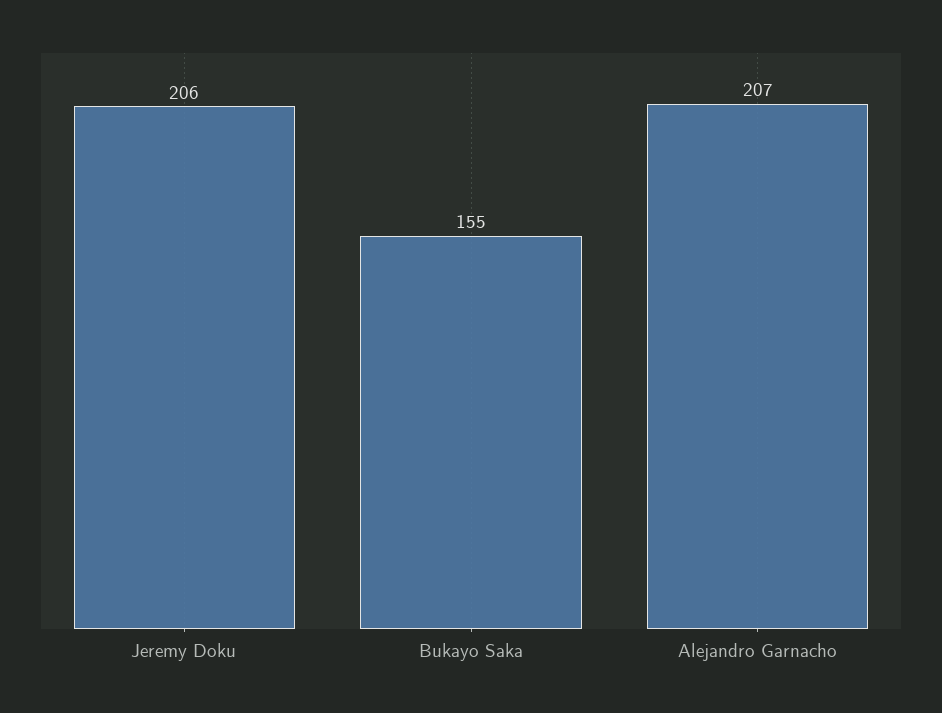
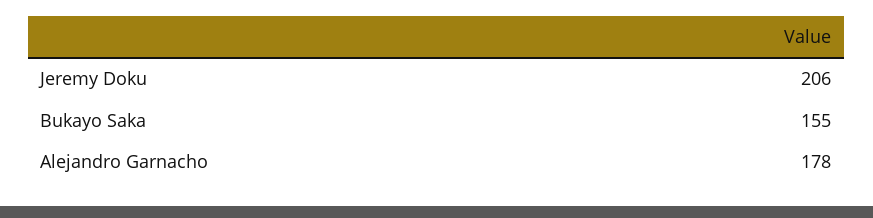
  {
    "Jeremy Doku": 206,
    "Bukayo Saka": 155,
-   "Alejandro Garnacho": 207
+   "Alejandro Garnacho": 178
  }

